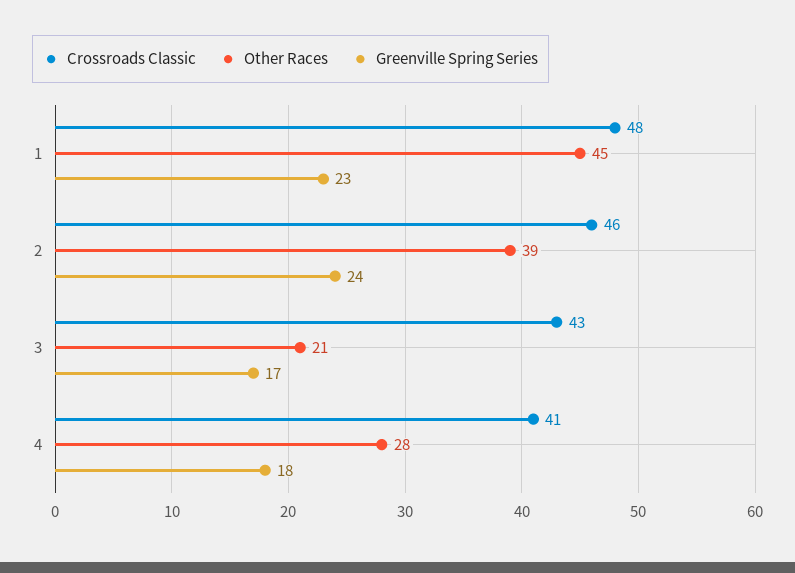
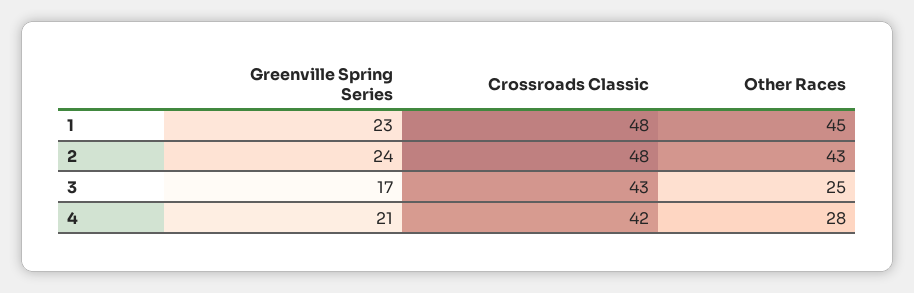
  {
    "Crossroads Classic": {
      "1": 48,
-     "2": 46,
+     "2": 48,
      "3": 43,
-     "4": 41
+     "4": 42
    },
    "Other Races": {
      "1": 45,
-     "2": 39,
+     "2": 43,
-     "3": 21,
+     "3": 25,
      "4": 28
    },
    "Greenville Spring Series": {
      "1": 23,
      "2": 24,
      "3": 17,
-     "4": 18
+     "4": 21
    }
  }

